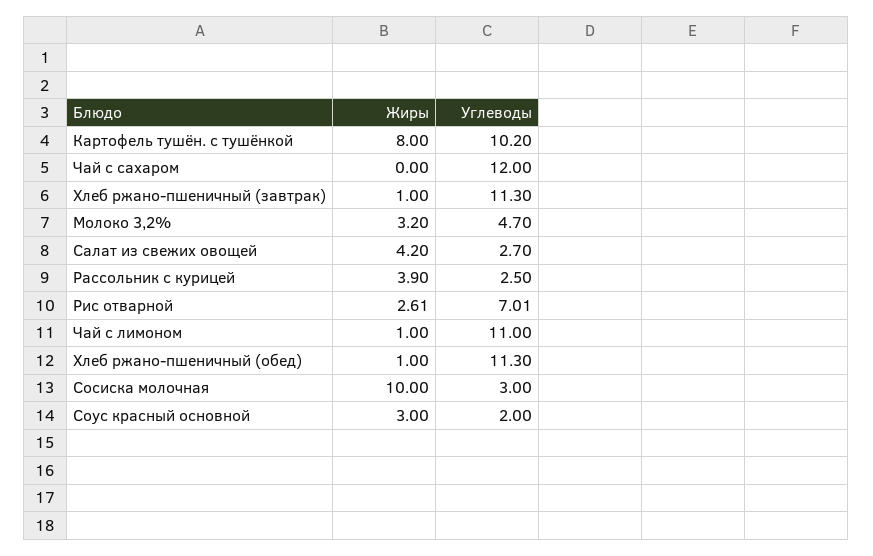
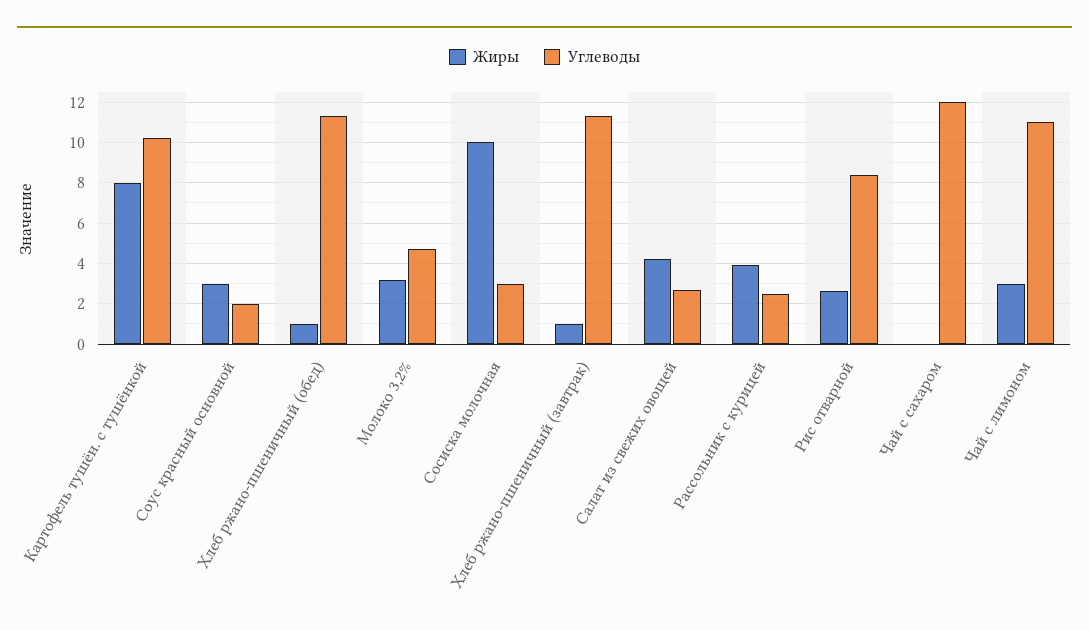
  {
    "Жиры": {
      "Картофель тушён. с тушёнкой": 8,
      "Чай с сахаром": 0,
      "Хлеб ржано-пшеничный (завтрак)": 1,
      "Молоко 3,2%": 3.2,
      "Салат из свежих овощей": 4.2,
      "Рассольник с курицей": 3.9,
      "Рис отварной": 2.61,
-     "Чай с лимоном": 1,
+     "Чай с лимоном": 3,
      "Хлеб ржано-пшеничный (обед)": 1,
      "Сосиска молочная": 10,
      "Соус красный основной": 3
    },
    "Углеводы": {
      "Картофель тушён. с тушёнкой": 10.2,
      "Чай с сахаром": 12,
      "Хлеб ржано-пшеничный (завтрак)": 11.3,
      "Молоко 3,2%": 4.7,
      "Салат из свежих овощей": 2.7,
      "Рассольник с курицей": 2.5,
-     "Рис отварной": 7.01,
+     "Рис отварной": 8.5,
      "Чай с лимоном": 11,
      "Хлеб ржано-пшеничный (обед)": 11.3,
      "Сосиска молочная": 3,
      "Соус красный основной": 2
    }
  }

